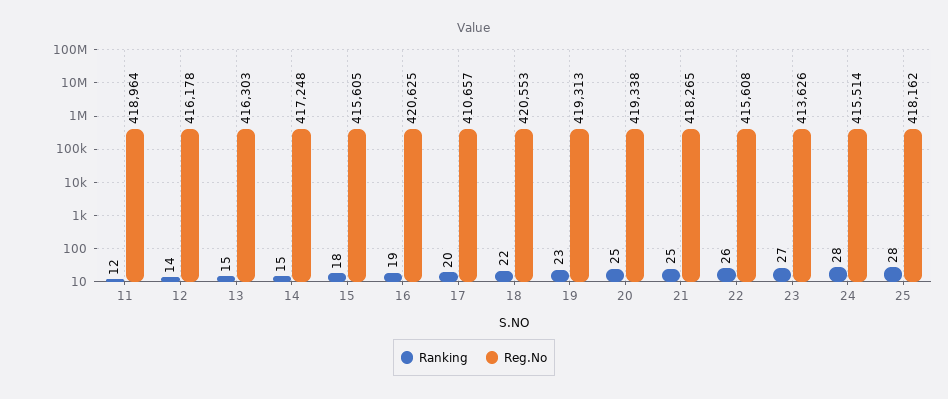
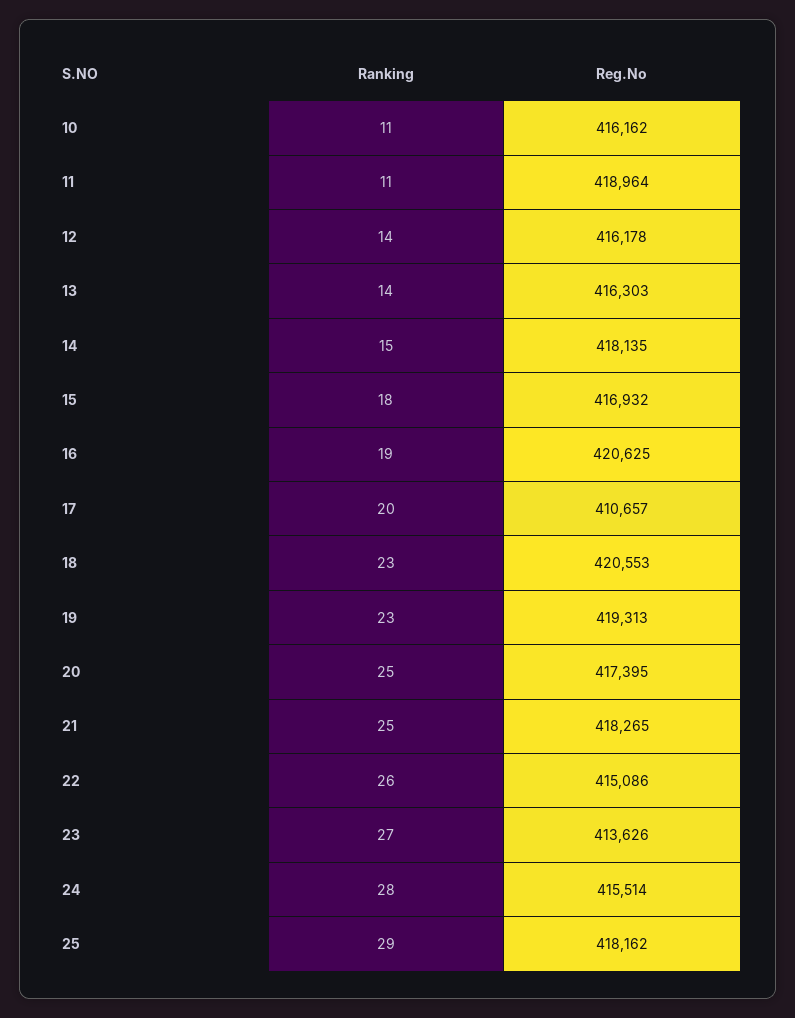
  {
    "Ranking": {
-     "11": 12,
+     "11": 11,
      "12": 14,
-     "13": 15,
+     "13": 14,
      "14": 15,
      "15": 18,
      "16": 19,
      "17": 20,
-     "18": 22,
+     "18": 23,
      "19": 23,
      "20": 25,
      "21": 25,
      "22": 26,
      "23": 27,
      "24": 28,
-     "25": 28
+     "25": 29,
+     "10": 11
    },
    "Reg.No": {
      "11": 418964,
      "12": 416178,
      "13": 416303,
-     "14": 417248,
+     "14": 418135,
-     "15": 415605,
+     "15": 416932,
      "16": 420625,
      "17": 410657,
      "18": 420553,
      "19": 419313,
-     "20": 419338,
+     "20": 417395,
      "21": 418265,
-     "22": 415608,
+     "22": 415086,
      "23": 413626,
      "24": 415514,
-     "25": 418162
+     "25": 418162,
+     "10": 416162
    }
  }

